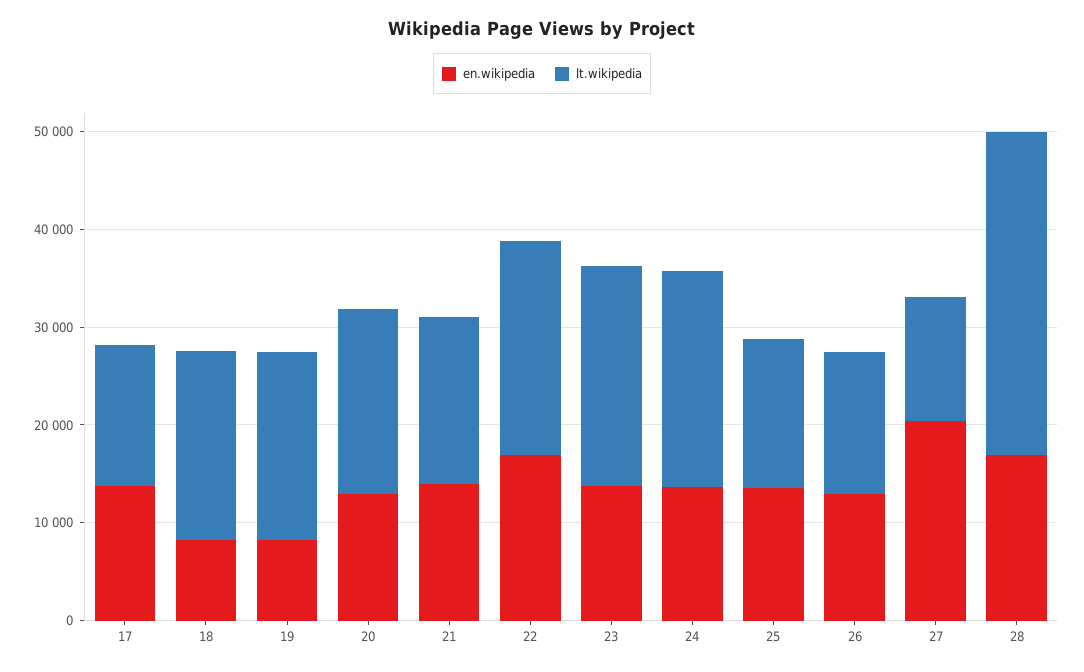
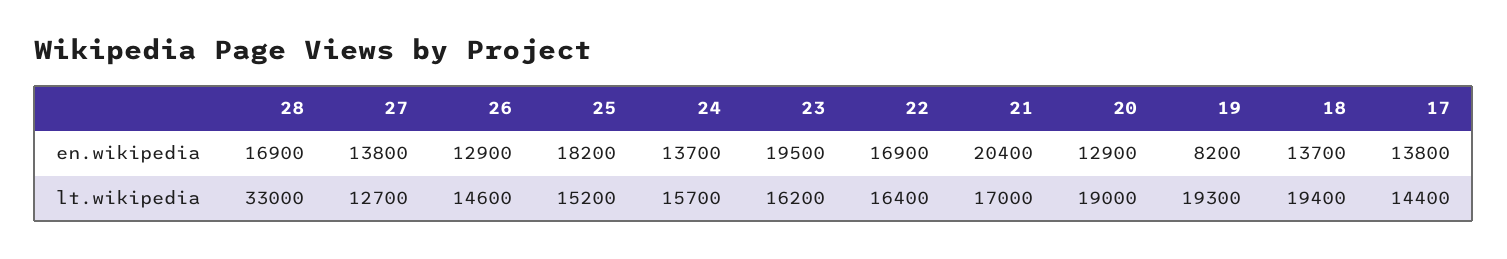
  {
    "en.wikipedia": {
      "17": 13800,
-     "18": 8000,
+     "18": 13700,
      "19": 8200,
      "20": 12900,
-     "21": 14000,
+     "21": 20400,
      "22": 16900,
-     "23": 14000,
+     "23": 19500,
      "24": 13700,
-     "25": 14000,
+     "25": 18200,
      "26": 12900,
-     "27": 20000,
+     "27": 13800,
      "28": 16900
    },
    "lt.wikipedia": {
      "17": 14400,
      "18": 19400,
      "19": 19300,
      "20": 19000,
      "21": 17000,
-     "22": 22000,
+     "22": 16400,
-     "23": 22000,
+     "23": 16200,
-     "24": 22000,
+     "24": 15700,
      "25": 15200,
      "26": 14600,
      "27": 12700,
      "28": 33000
    }
  }

